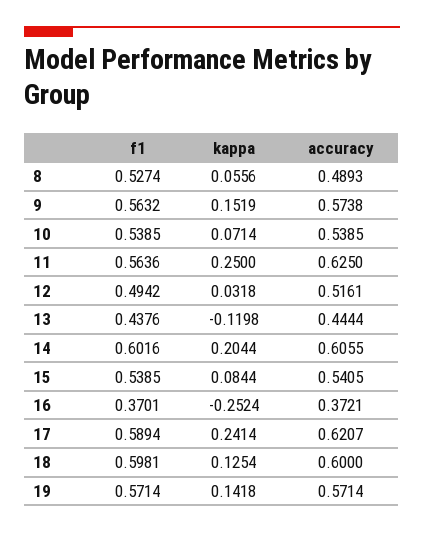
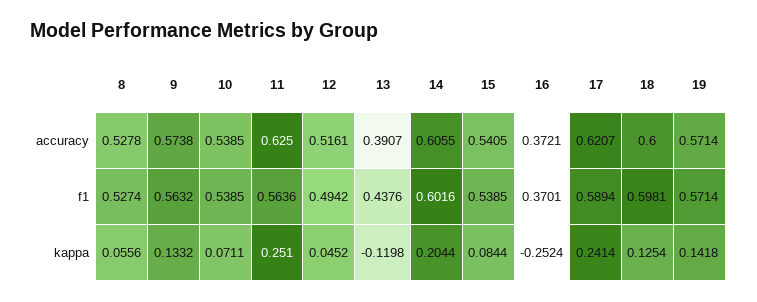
  {
    "f1": {
      "8": 0.5274,
      "9": 0.5632,
      "10": 0.5385,
      "11": 0.5636,
      "12": 0.4942,
      "13": 0.4376,
      "14": 0.6016,
      "15": 0.5385,
      "16": 0.3701,
      "17": 0.5894,
      "18": 0.5981,
      "19": 0.5714
    },
    "kappa": {
      "8": 0.0556,
-     "9": 0.1519,
+     "9": 0.1332,
-     "10": 0.0714,
+     "10": 0.0711,
-     "11": 0.25,
+     "11": 0.251,
-     "12": 0.0318,
+     "12": 0.0452,
      "13": -0.1198,
      "14": 0.2044,
      "15": 0.0844,
      "16": -0.2524,
      "17": 0.2414,
      "18": 0.1254,
      "19": 0.1418
    },
    "accuracy": {
-     "8": 0.4893,
+     "8": 0.5278,
      "9": 0.5738,
      "10": 0.5385,
      "11": 0.625,
      "12": 0.5161,
-     "13": 0.4444,
+     "13": 0.3907,
      "14": 0.6055,
      "15": 0.5405,
      "16": 0.3721,
      "17": 0.6207,
      "18": 0.6,
      "19": 0.5714
    }
  }

